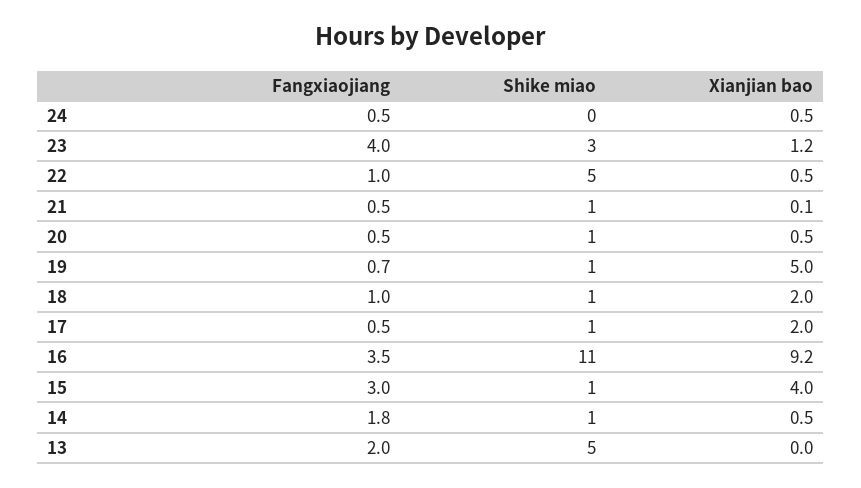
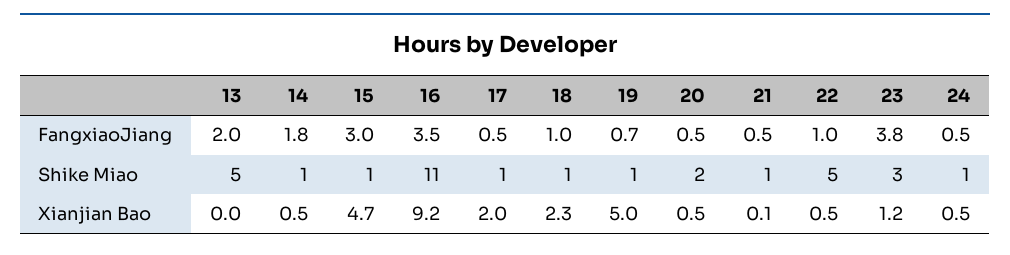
  {
    "Fangxiaojiang": {
      "24": 0.5,
-     "23": 4,
+     "23": 3.8,
      "22": 1,
      "21": 0.5,
      "20": 0.5,
      "19": 0.7,
      "18": 1,
      "17": 0.5,
      "16": 3.5,
      "15": 3,
      "14": 1.8,
      "13": 2
    },
    "Shike miao": {
-     "24": 0,
+     "24": 1,
      "23": 3,
      "22": 5,
      "21": 1,
-     "20": 1,
+     "20": 2,
      "19": 1,
      "18": 1,
      "17": 1,
      "16": 11,
      "15": 1,
      "14": 1,
      "13": 5
    },
    "Xianjian bao": {
      "24": 0.5,
      "23": 1.2,
      "22": 0.5,
      "21": 0.1,
      "20": 0.5,
      "19": 5,
-     "18": 2,
+     "18": 2.3,
      "17": 2,
      "16": 9.2,
-     "15": 4,
+     "15": 4.7,
      "14": 0.5,
      "13": 0
    }
  }

